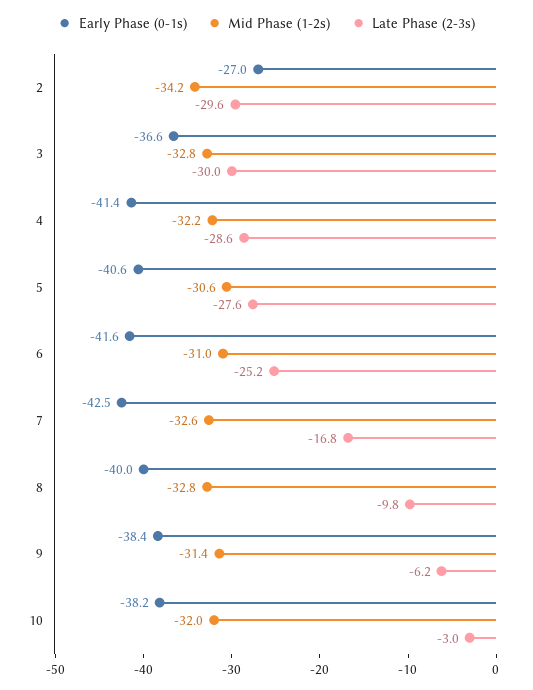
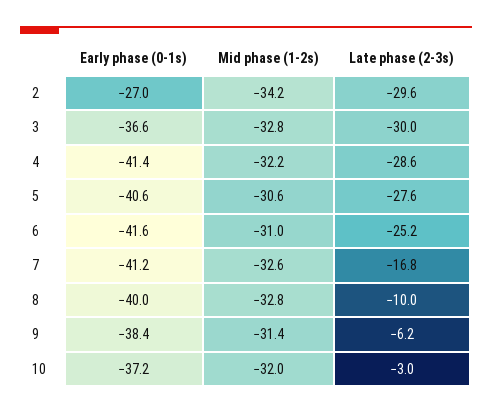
  {
    "Early Phase (0-1s)": {
      "2": -27,
      "3": -36.6,
      "4": -41.4,
      "5": -40.6,
      "6": -41.6,
-     "7": -42.5,
+     "7": -41.2,
      "8": -40,
      "9": -38.4,
-     "10": -38.2
+     "10": -37.2
    },
    "Mid Phase (1-2s)": {
      "2": -34.2,
      "3": -32.8,
      "4": -32.2,
      "5": -30.6,
      "6": -31,
      "7": -32.6,
      "8": -32.8,
      "9": -31.4,
      "10": -32
    },
    "Late Phase (2-3s)": {
      "2": -29.6,
      "3": -30,
      "4": -28.6,
      "5": -27.6,
      "6": -25.2,
      "7": -16.8,
-     "8": -9.8,
+     "8": -10,
      "9": -6.2,
      "10": -3
    }
  }

